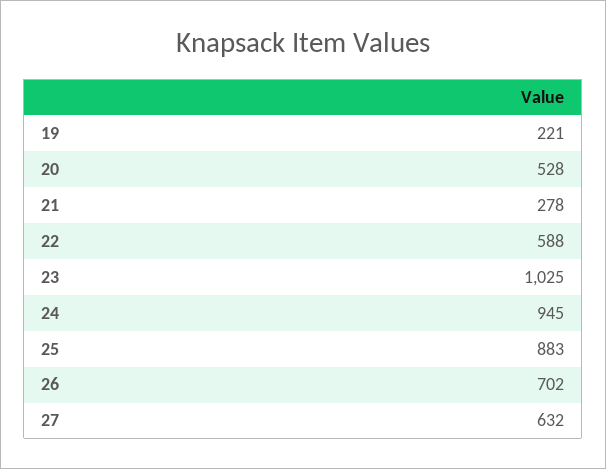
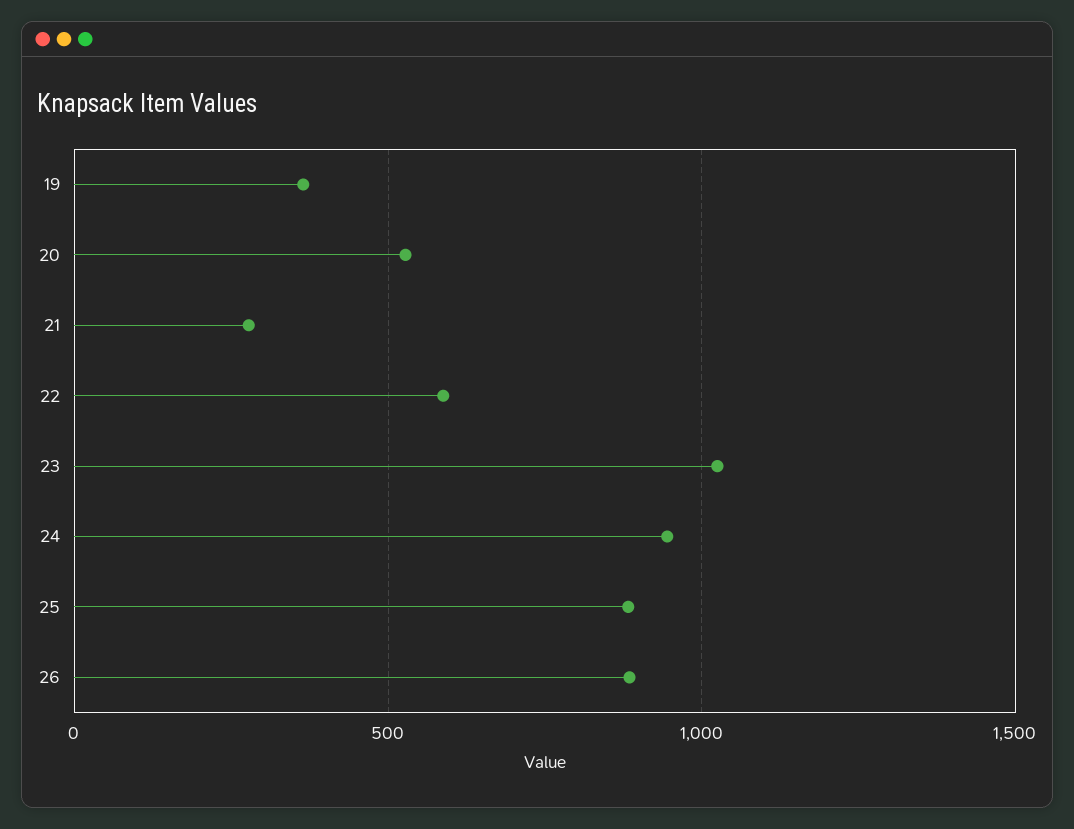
  {
-   "19": 221,
+   "19": 350,
    "20": 528,
    "21": 278,
    "22": 588,
    "23": 1025,
    "24": 945,
    "25": 883,
-   "26": 702,
+   "26": 900
-   "27": 632
  }

